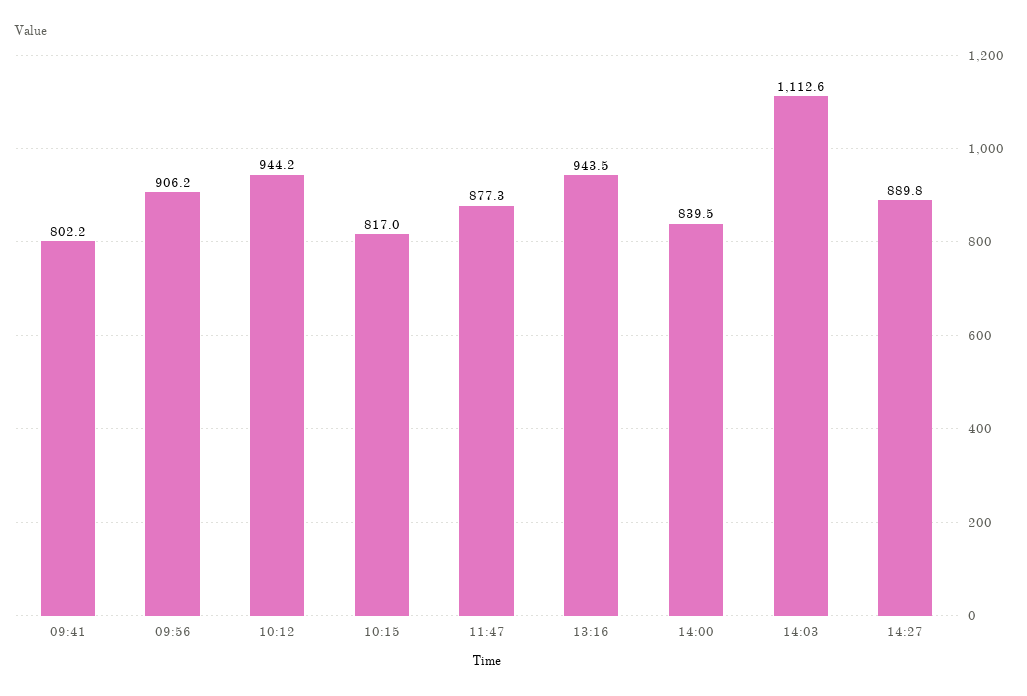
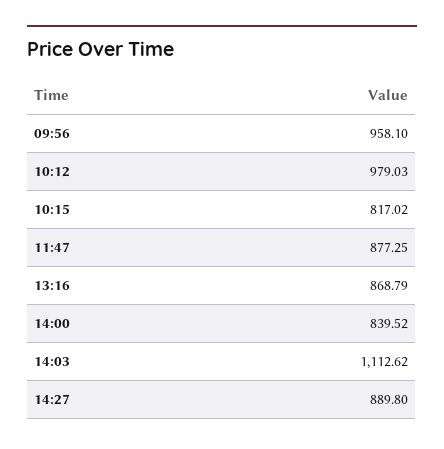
  {
-   "09:41": 802.2,
-   "09:56": 906.2,
+   "09:56": 958.1,
-   "10:12": 944.2,
+   "10:12": 979.03,
    "10:15": 817.02,
    "11:47": 877.25,
-   "13:16": 943.5,
+   "13:16": 868.79,
    "14:00": 839.52,
    "14:03": 1112.62,
    "14:27": 889.8
  }

